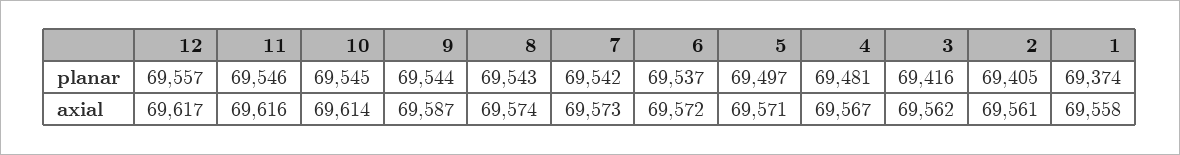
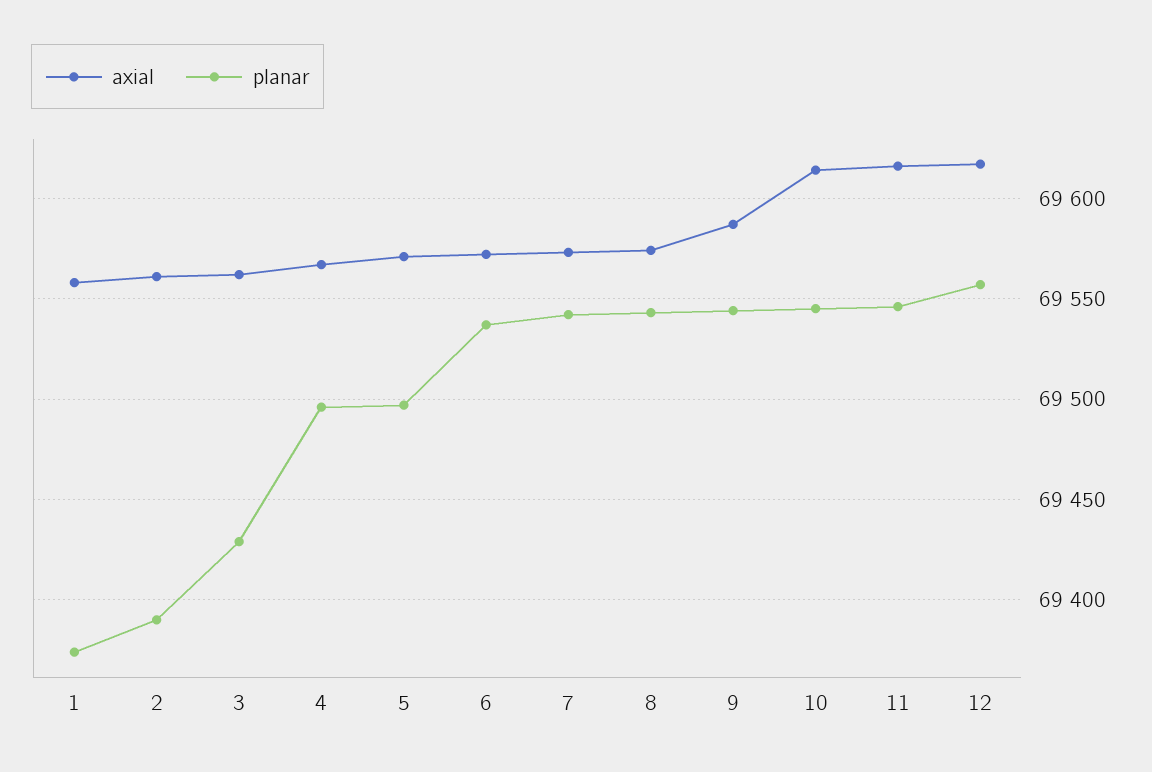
  {
    "planar": {
      "12": 69557,
      "11": 69546,
      "10": 69545,
      "9": 69544,
      "8": 69543,
      "7": 69542,
      "6": 69537,
      "5": 69497,
-     "4": 69481,
+     "4": 69495,
-     "3": 69416,
+     "3": 69430,
-     "2": 69405,
+     "2": 69390,
      "1": 69374
    },
    "axial": {
      "12": 69617,
      "11": 69616,
      "10": 69614,
      "9": 69587,
      "8": 69574,
      "7": 69573,
      "6": 69572,
      "5": 69571,
      "4": 69567,
      "3": 69562,
      "2": 69561,
      "1": 69558
    }
  }

